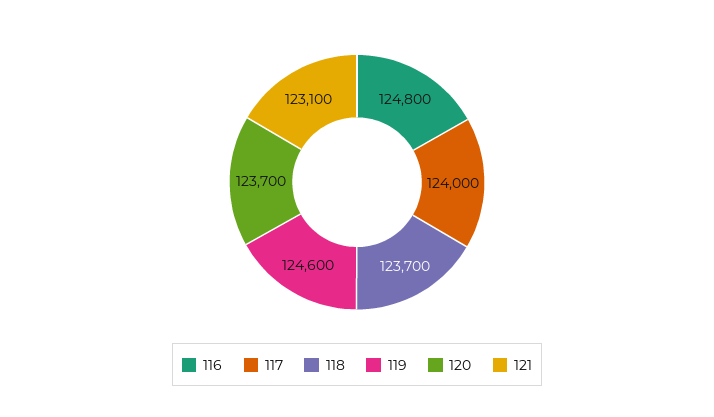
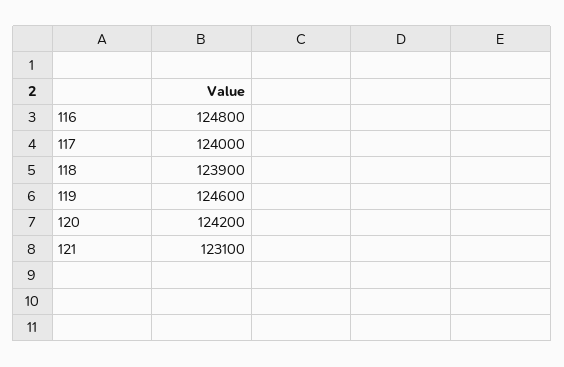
  {
    "116": 124800,
    "117": 124000,
-   "118": 123700,
+   "118": 123900,
    "119": 124600,
-   "120": 123700,
+   "120": 124200,
    "121": 123100
  }

